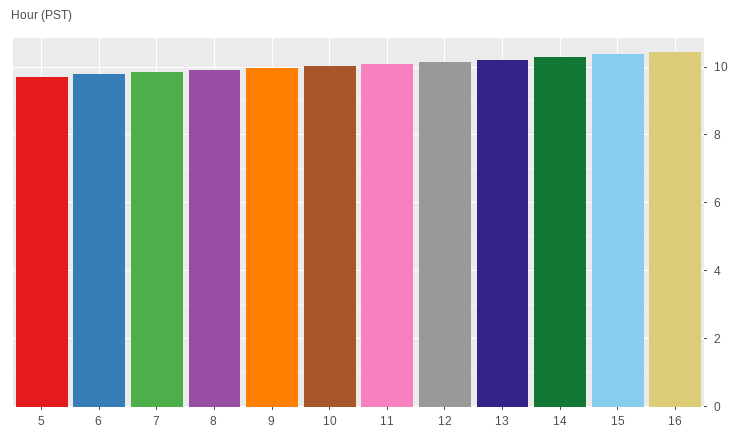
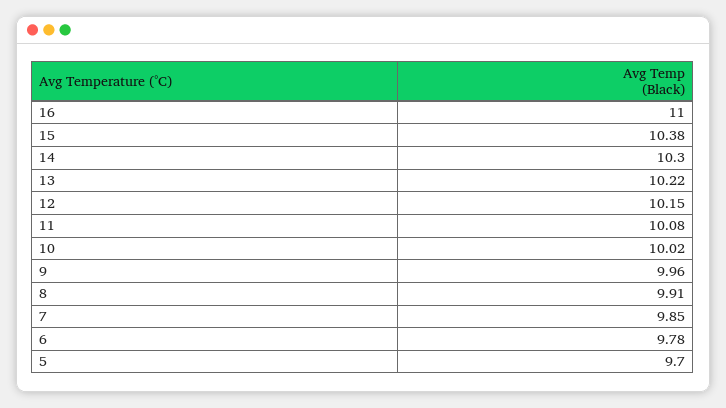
  {
    "5": 9.7,
    "6": 9.78,
    "7": 9.85,
    "8": 9.91,
    "9": 9.96,
    "10": 10.02,
    "11": 10.08,
    "12": 10.15,
    "13": 10.22,
    "14": 10.3,
    "15": 10.38,
-   "16": 10.4
+   "16": 11
  }

